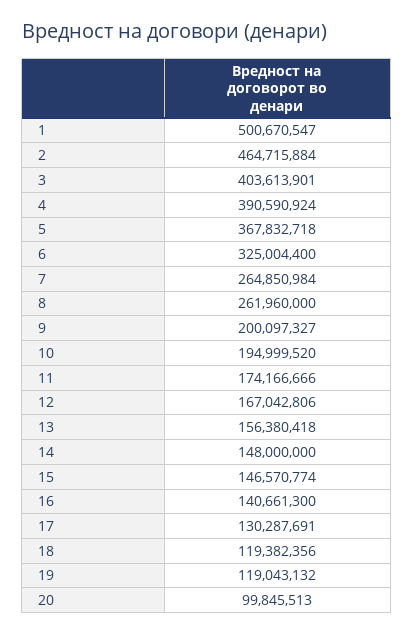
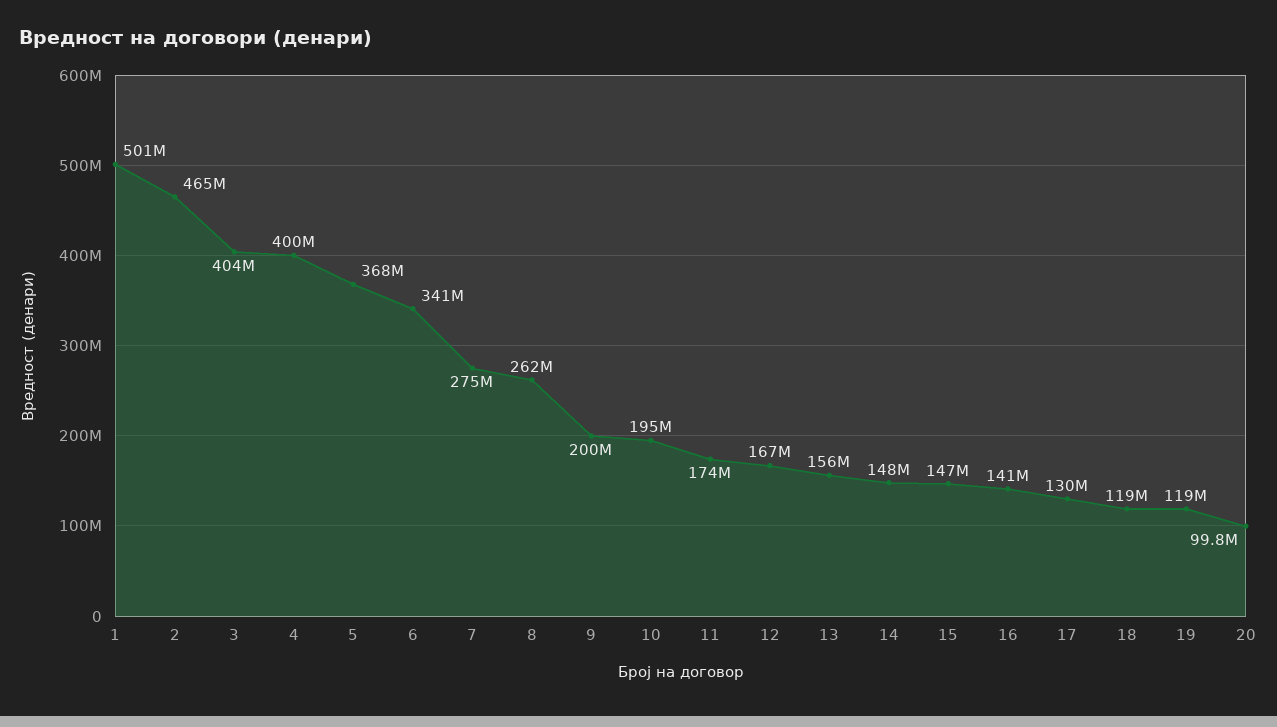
  {
    "1": 500670547,
    "2": 464715884,
    "3": 403613901,
-   "4": 390590924,
+   "4": 400000000,
    "5": 367832718,
-   "6": 325004400,
+   "6": 341000000,
-   "7": 264850984,
+   "7": 275000000,
    "8": 261960000,
    "9": 200097327,
    "10": 194999520,
    "11": 174166666,
    "12": 167042806,
    "13": 156380418,
    "14": 148000000,
    "15": 146570774,
    "16": 140661300,
    "17": 130287691,
    "18": 119382356,
    "19": 119043132,
    "20": 99845513
  }

